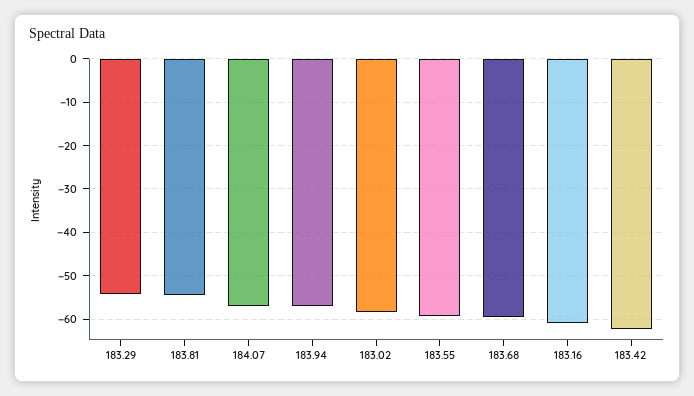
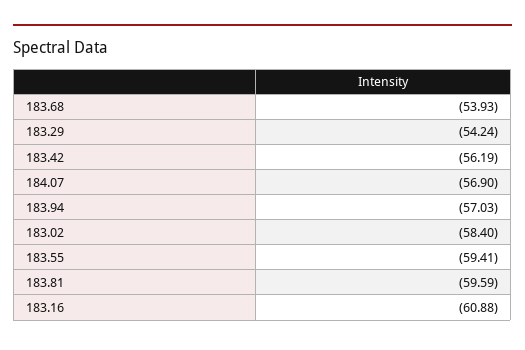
  {
    "183.29": -54.24,
-   "183.81": -54,
+   "183.81": -59.59,
    "184.07": -56.9,
    "183.94": -57.03,
    "183.02": -58.4,
    "183.55": -59.41,
-   "183.68": -60,
+   "183.68": -53.93,
    "183.16": -60.88,
-   "183.42": -62
+   "183.42": -56.19
  }

